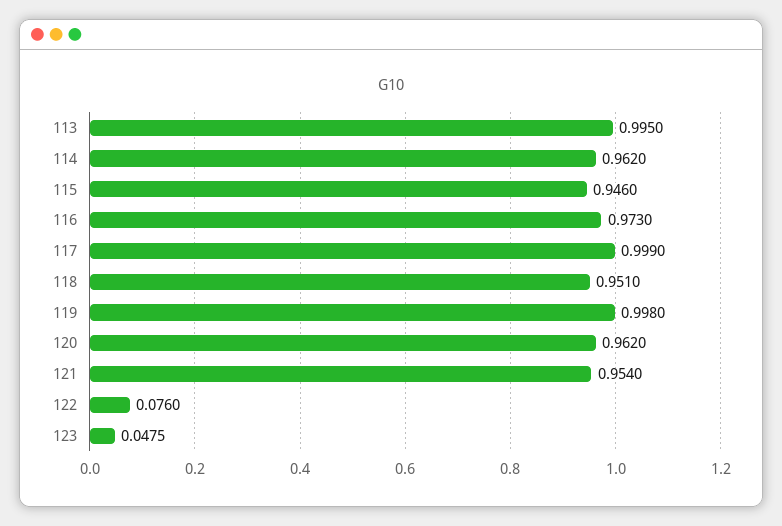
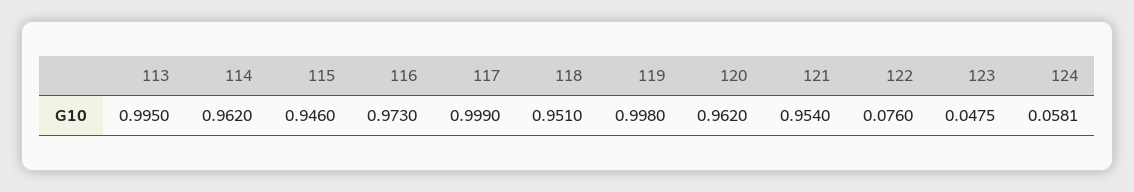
  {
    "113": 0.995,
    "114": 0.962,
    "115": 0.946,
    "116": 0.973,
    "117": 0.999,
    "118": 0.951,
    "119": 0.998,
    "120": 0.962,
    "121": 0.954,
    "122": 0.076,
-   "123": 0.0475
+   "123": 0.0475,
+   "124": 0.0581
  }

